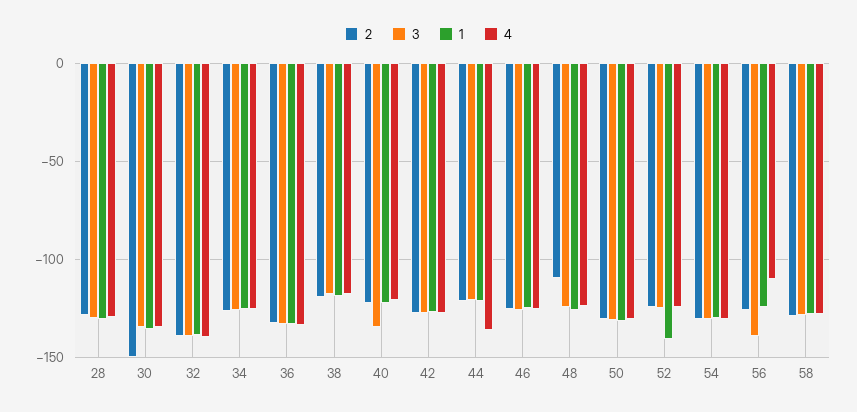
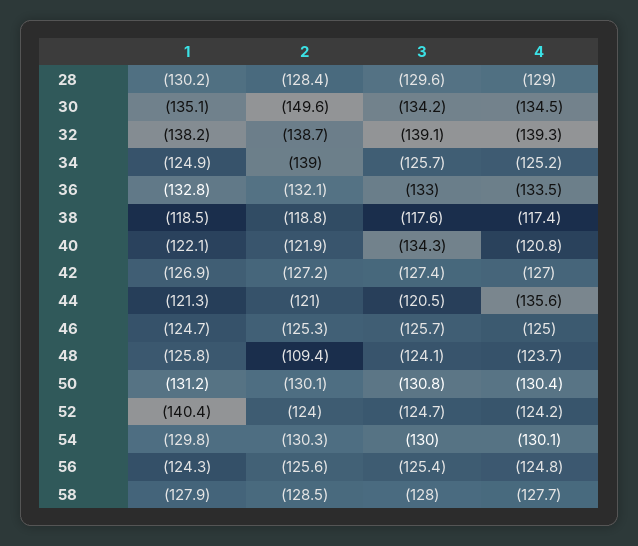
  {
    "2": {
      "28": -128.4,
      "30": -149.6,
      "32": -138.7,
-     "34": -125,
+     "34": -139,
      "36": -132.1,
      "38": -118.8,
      "40": -121.9,
      "42": -127.2,
      "44": -121,
      "46": -125.3,
      "48": -109.4,
      "50": -130.1,
      "52": -124,
      "54": -130.3,
      "56": -125.6,
      "58": -128.5
    },
    "3": {
      "28": -129.6,
      "30": -134.2,
      "32": -139.1,
      "34": -125.7,
      "36": -133,
      "38": -117.6,
      "40": -134.3,
      "42": -127.4,
      "44": -120.5,
      "46": -125.7,
      "48": -124.1,
      "50": -130.8,
      "52": -124.7,
      "54": -130,
-     "56": -140,
+     "56": -125.4,
      "58": -128
    },
    "1": {
      "28": -130.2,
      "30": -135.1,
      "32": -138.2,
      "34": -124.9,
      "36": -132.8,
      "38": -118.5,
      "40": -122.1,
      "42": -126.9,
      "44": -121.3,
      "46": -124.7,
      "48": -125.8,
      "50": -131.2,
      "52": -140.4,
      "54": -129.8,
      "56": -124.3,
      "58": -127.9
    },
    "4": {
      "28": -129,
      "30": -134.5,
      "32": -139.3,
      "34": -125.2,
      "36": -133.5,
      "38": -117.4,
      "40": -120.8,
      "42": -127,
      "44": -135.6,
      "46": -125,
      "48": -123.7,
      "50": -130.4,
      "52": -124.2,
      "54": -130.1,
-     "56": -110,
+     "56": -124.8,
      "58": -127.7
    }
  }

